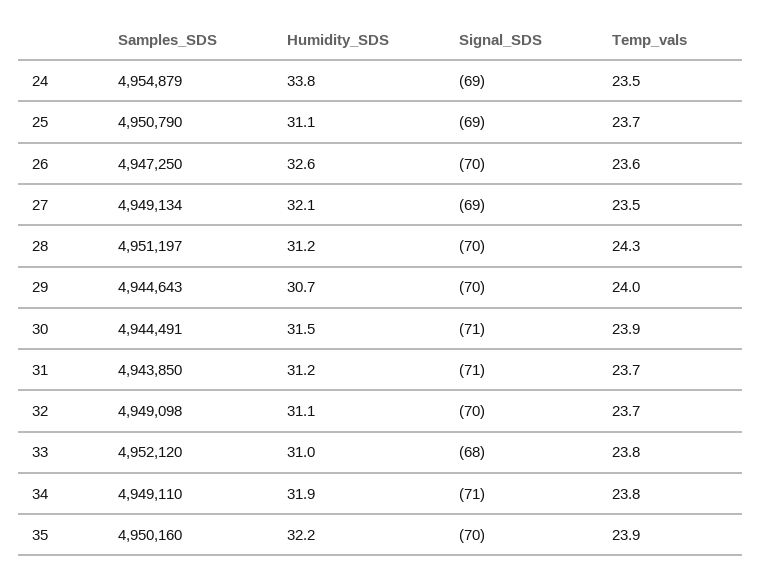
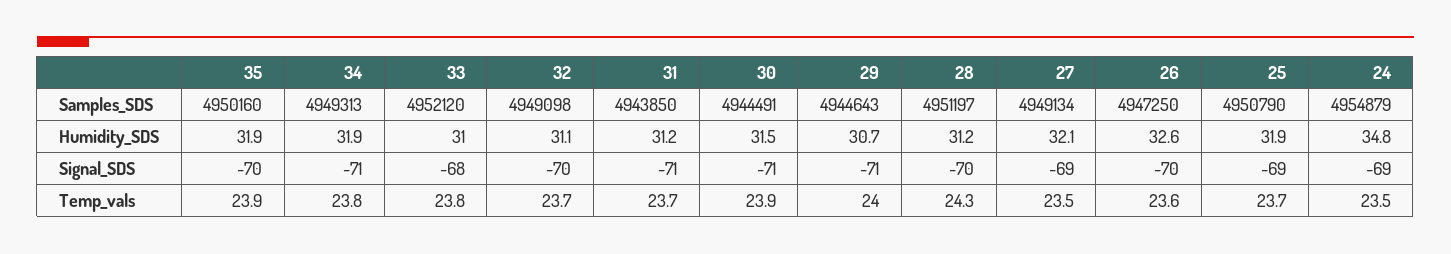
  {
    "Samples_SDS": {
      "24": 4954879,
      "25": 4950790,
      "26": 4947250,
      "27": 4949134,
      "28": 4951197,
      "29": 4944643,
      "30": 4944491,
      "31": 4943850,
      "32": 4949098,
      "33": 4952120,
-     "34": 4949110,
+     "34": 4949313,
      "35": 4950160
    },
    "Humidity_SDS": {
-     "24": 33.8,
+     "24": 34.8,
-     "25": 31.1,
+     "25": 31.9,
      "26": 32.6,
      "27": 32.1,
      "28": 31.2,
      "29": 30.7,
      "30": 31.5,
      "31": 31.2,
      "32": 31.1,
      "33": 31,
      "34": 31.9,
-     "35": 32.2
+     "35": 31.9
    },
    "Signal_SDS": {
      "24": -69,
      "25": -69,
      "26": -70,
      "27": -69,
      "28": -70,
-     "29": -70,
+     "29": -71,
      "30": -71,
      "31": -71,
      "32": -70,
      "33": -68,
      "34": -71,
      "35": -70
    },
    "Temp_vals": {
      "24": 23.5,
      "25": 23.7,
      "26": 23.6,
      "27": 23.5,
      "28": 24.3,
      "29": 24,
      "30": 23.9,
      "31": 23.7,
      "32": 23.7,
      "33": 23.8,
      "34": 23.8,
      "35": 23.9
    }
  }

